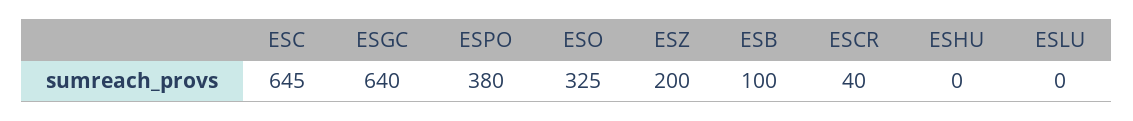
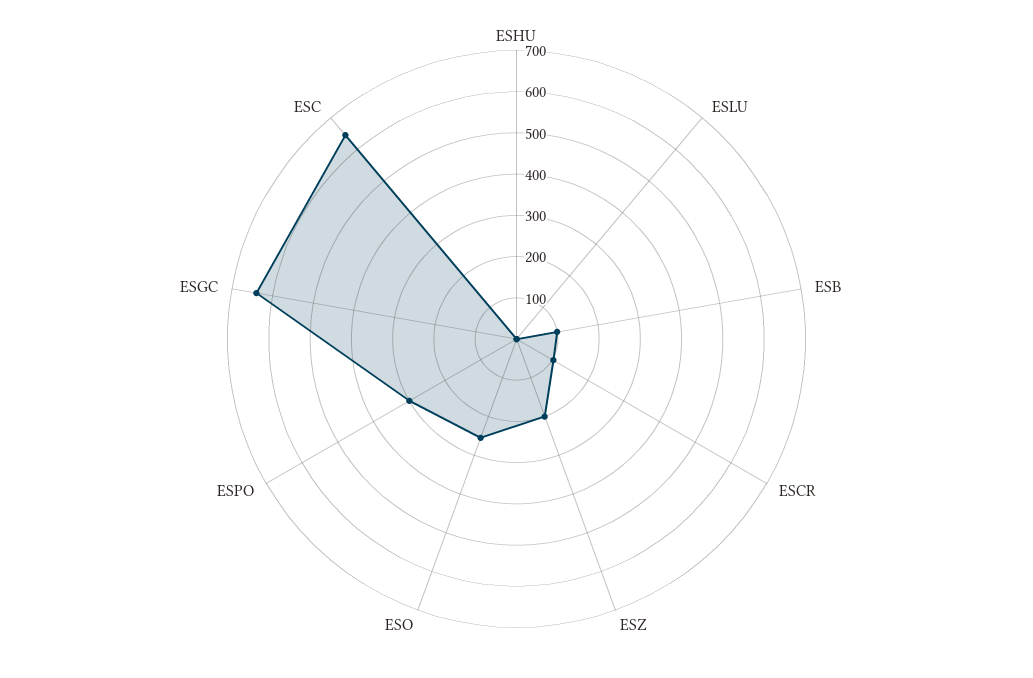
  {
    "ESC": 645,
    "ESGC": 640,
-   "ESPO": 380,
+   "ESPO": 300,
-   "ESO": 325,
+   "ESO": 260,
    "ESZ": 200,
    "ESB": 100,
-   "ESCR": 40,
+   "ESCR": 100,
    "ESHU": 0,
    "ESLU": 0
  }

